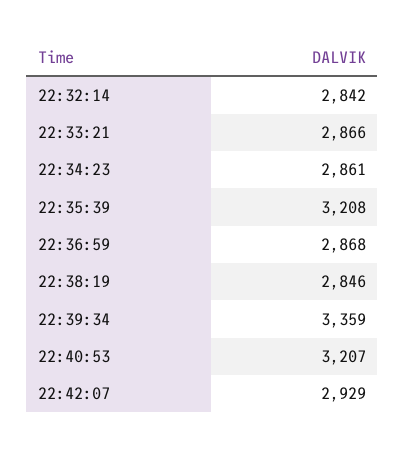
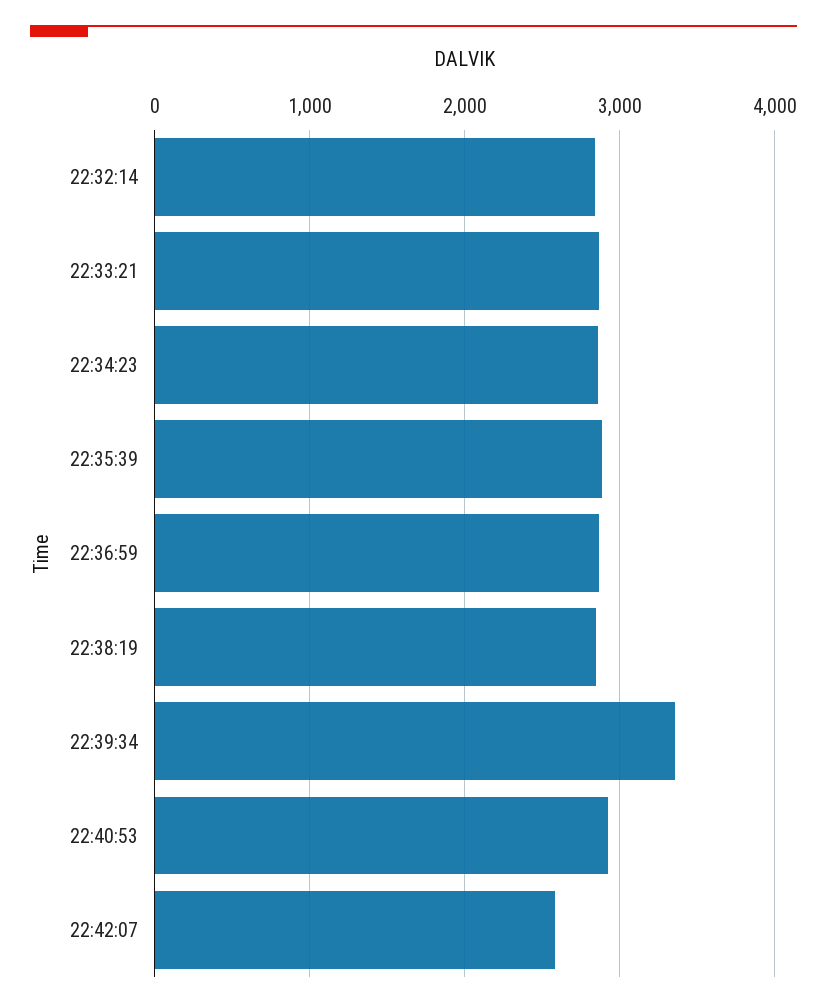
  {
    "22:32:14": 2842,
    "22:33:21": 2866,
    "22:34:23": 2861,
-   "22:35:39": 3208,
+   "22:35:39": 2900,
    "22:36:59": 2868,
    "22:38:19": 2846,
    "22:39:34": 3359,
-   "22:40:53": 3207,
+   "22:40:53": 2900,
-   "22:42:07": 2929
+   "22:42:07": 2600
  }

